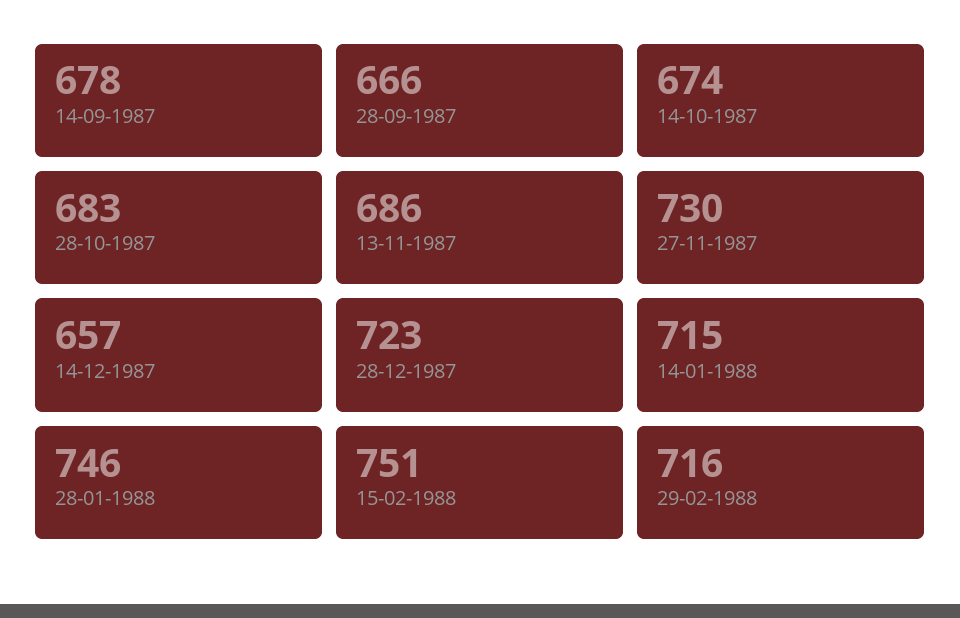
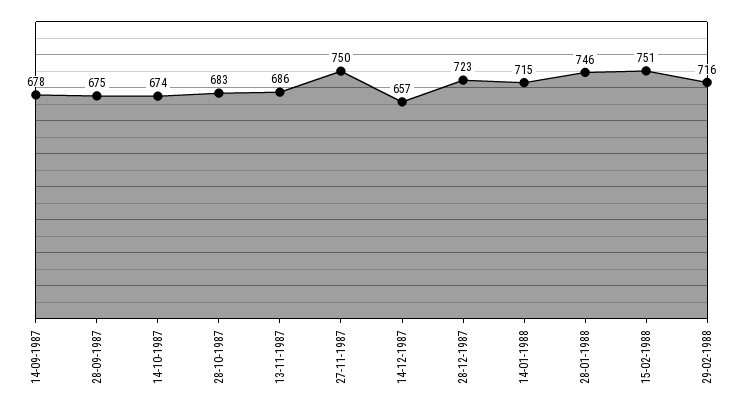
  {
    "14-09-1987": 678,
-   "28-09-1987": 666,
+   "28-09-1987": 675,
    "14-10-1987": 674,
    "28-10-1987": 683,
    "13-11-1987": 686,
-   "27-11-1987": 730,
+   "27-11-1987": 750,
    "14-12-1987": 657,
    "28-12-1987": 723,
    "14-01-1988": 715,
    "28-01-1988": 746,
    "15-02-1988": 751,
    "29-02-1988": 716
  }

